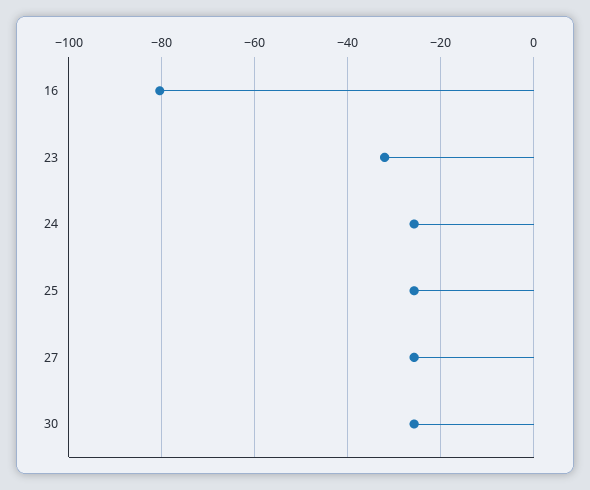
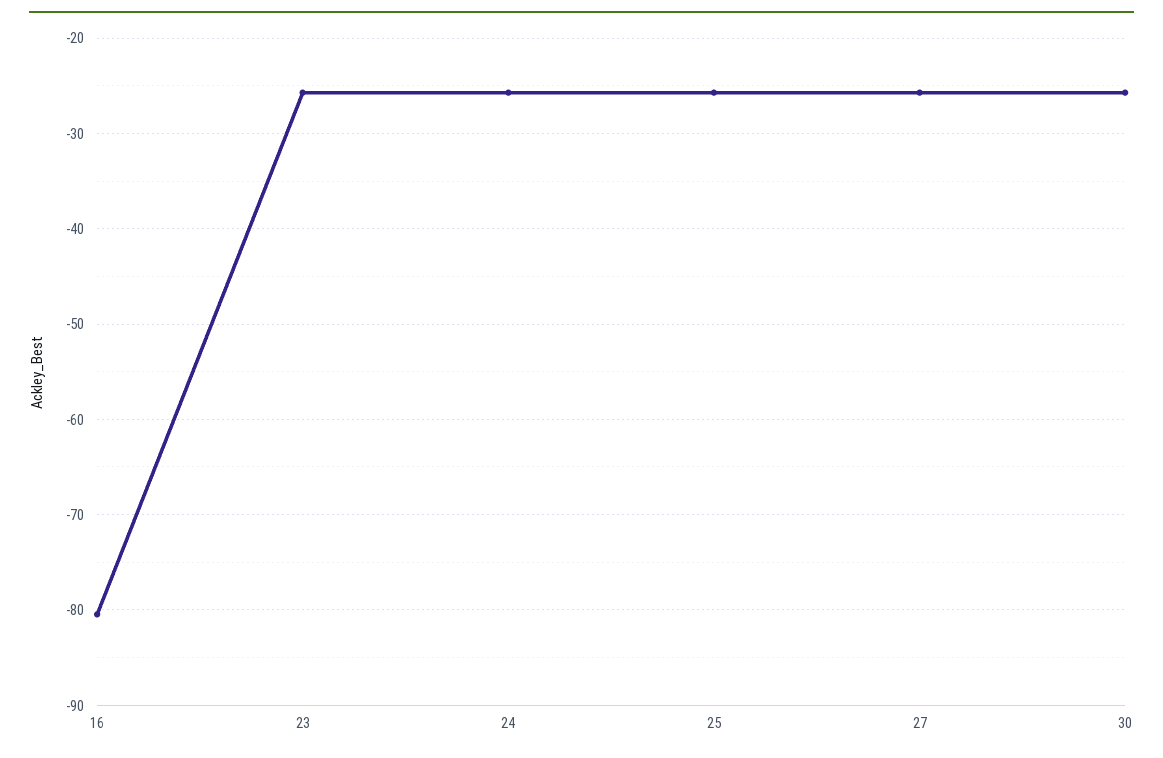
  {
    "16": -80,
-   "23": -32,
+   "23": -26,
    "24": -26,
    "25": -26,
    "27": -26,
    "30": -26
  }

